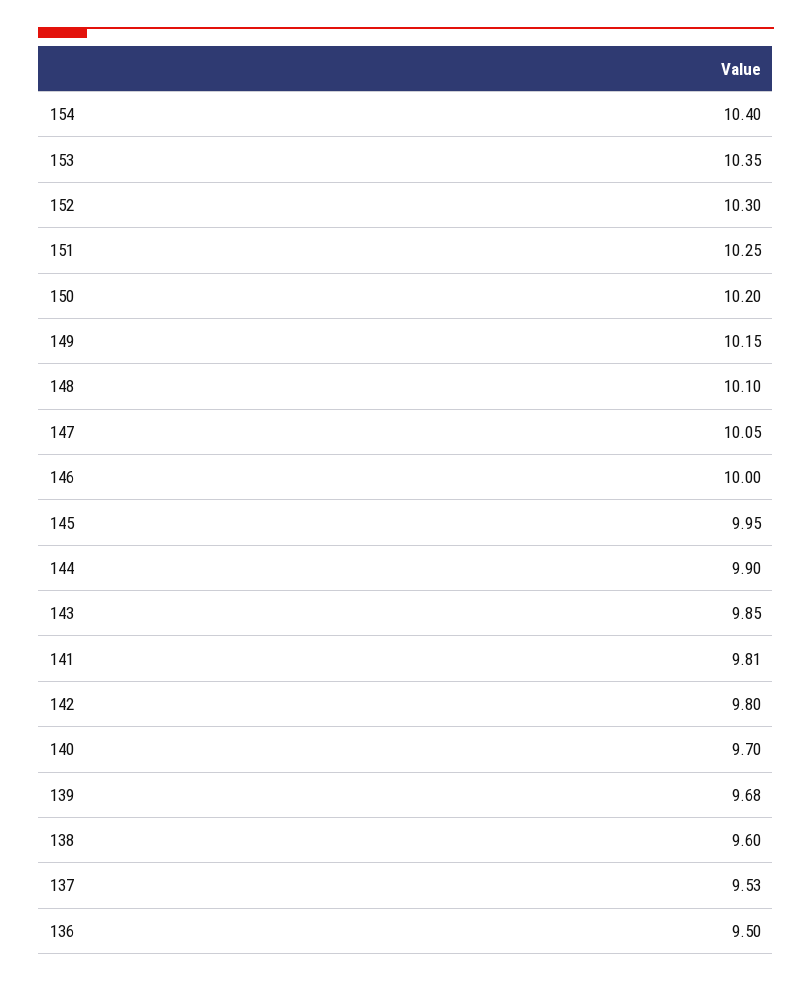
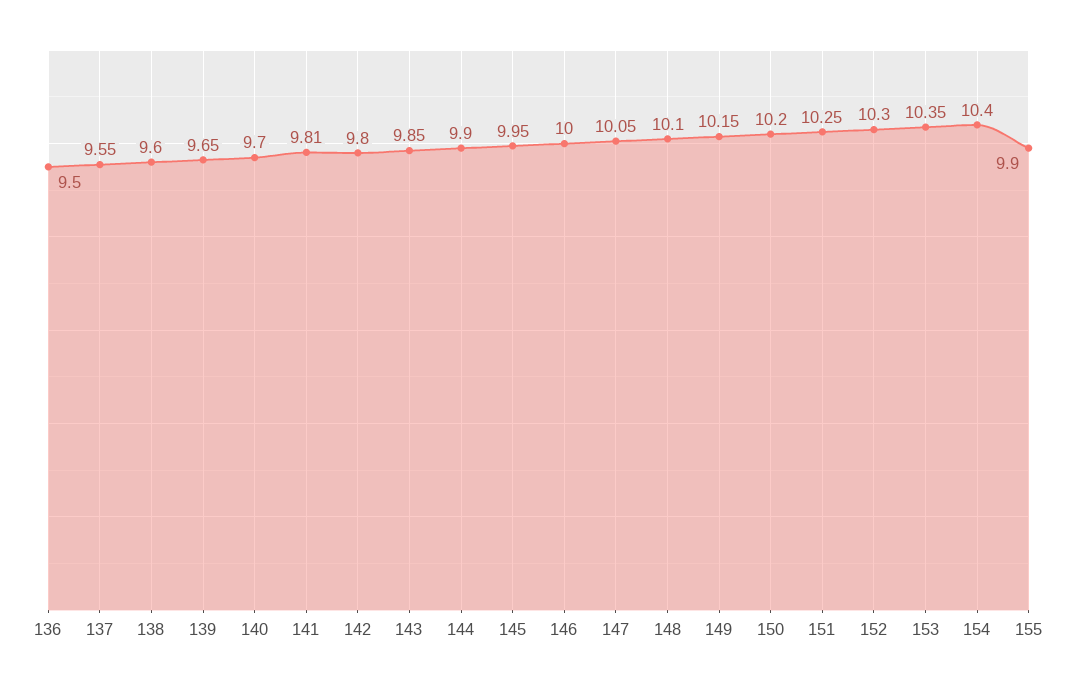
  {
    "154": 10.4,
    "153": 10.35,
    "152": 10.3,
    "151": 10.25,
    "150": 10.2,
    "149": 10.15,
    "148": 10.1,
    "147": 10.05,
    "146": 10,
    "145": 9.95,
    "144": 9.9,
    "143": 9.85,
    "141": 9.81,
    "142": 9.8,
    "140": 9.7,
-   "139": 9.68,
+   "139": 9.65,
    "138": 9.6,
-   "137": 9.53,
+   "137": 9.55,
-   "136": 9.5
+   "136": 9.5,
+   "155": 9.9
  }

